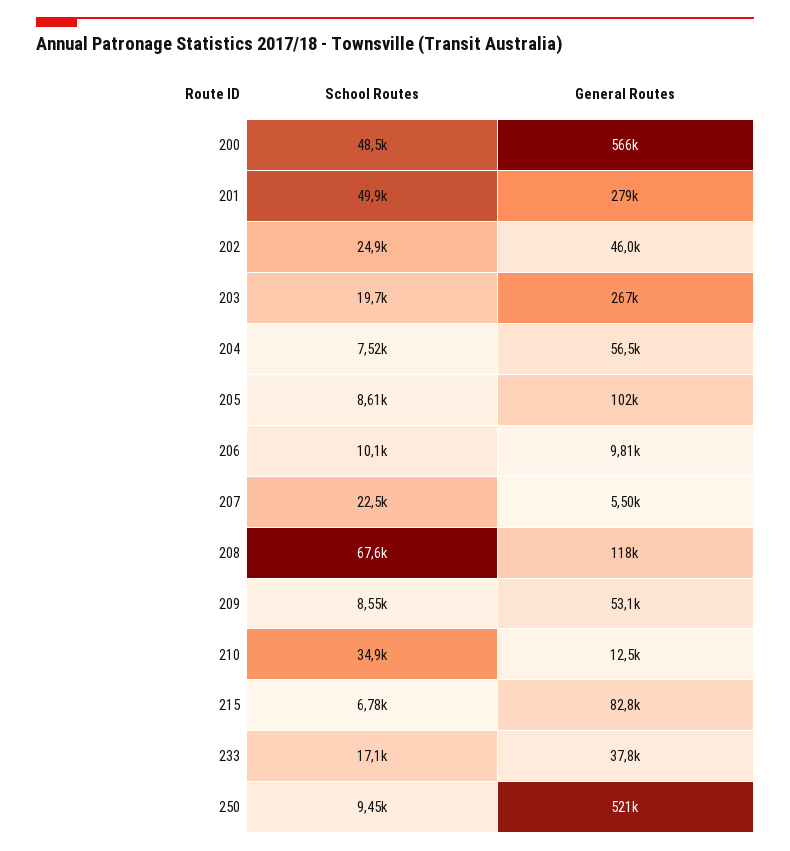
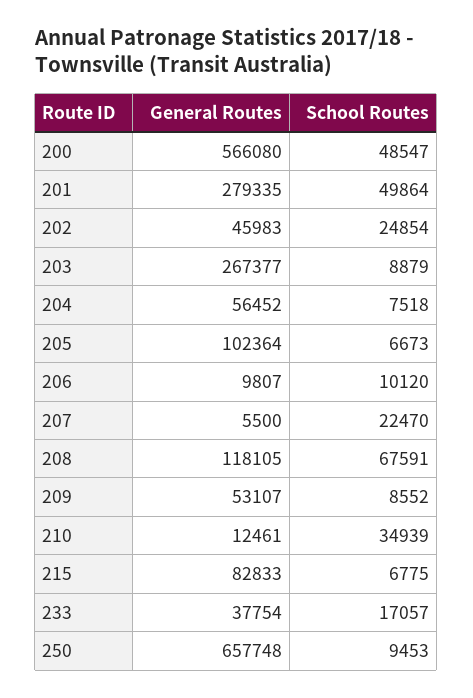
  {
    "School Routes": {
      "200": 48547,
      "201": 49864,
      "202": 24854,
-     "203": 19700,
+     "203": 8879,
      "204": 7518,
-     "205": 8610,
+     "205": 6673,
      "206": 10120,
      "207": 22470,
      "208": 67591,
      "209": 8552,
      "210": 34939,
      "215": 6775,
      "233": 17057,
      "250": 9453
    },
    "General Routes": {
      "200": 566080,
      "201": 279335,
      "202": 45983,
      "203": 267377,
      "204": 56452,
      "205": 102364,
      "206": 9807,
      "207": 5500,
      "208": 118105,
      "209": 53107,
      "210": 12461,
      "215": 82833,
      "233": 37754,
-     "250": 521000
+     "250": 657748
    }
  }

